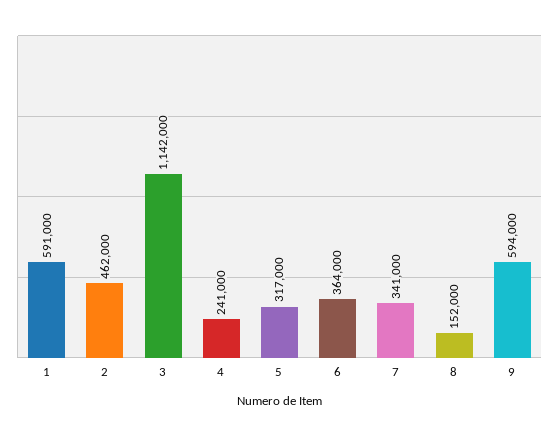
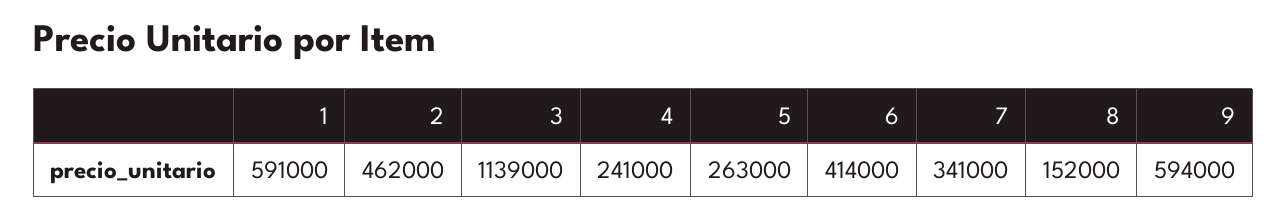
  {
    "1": 591000,
    "2": 462000,
-   "3": 1142000,
+   "3": 1139000,
    "4": 241000,
-   "5": 317000,
+   "5": 263000,
-   "6": 364000,
+   "6": 414000,
    "7": 341000,
    "8": 152000,
    "9": 594000
  }

